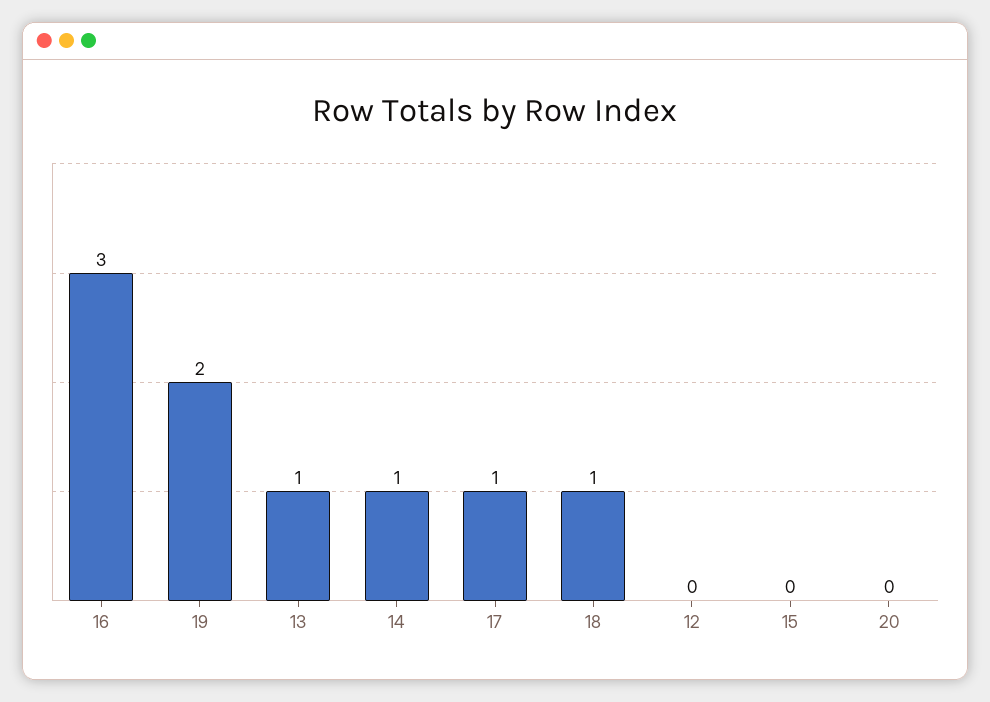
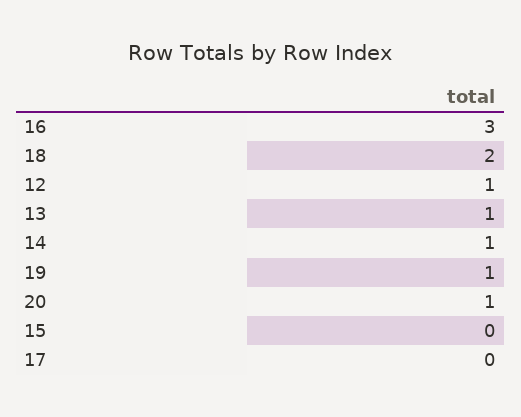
  {
    "16": 3,
-   "19": 2,
+   "19": 1,
    "13": 1,
    "14": 1,
-   "17": 1,
+   "17": 0,
-   "18": 1,
+   "18": 2,
-   "12": 0,
+   "12": 1,
    "15": 0,
-   "20": 0
+   "20": 1
  }

